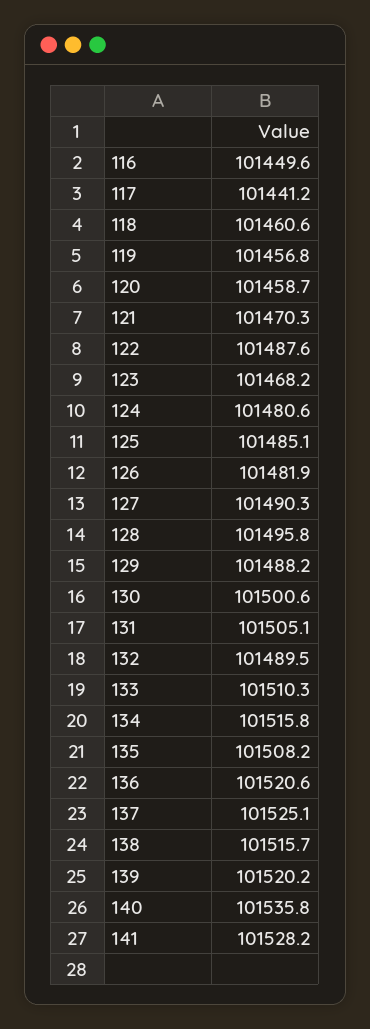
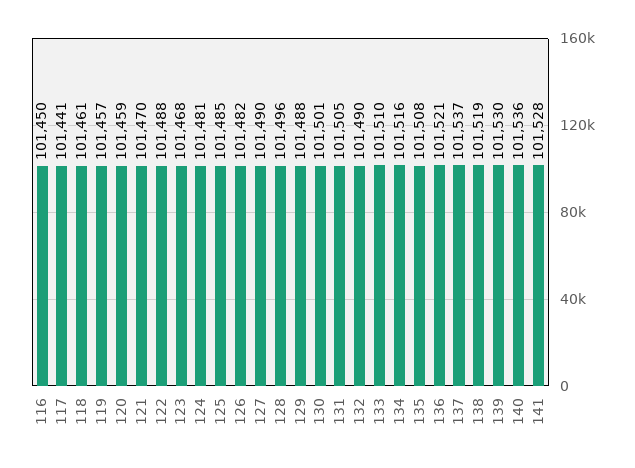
  {
    "116": 101449.6,
    "117": 101441.2,
    "118": 101460.6,
    "119": 101456.8,
    "120": 101458.7,
    "121": 101470.3,
    "122": 101487.6,
    "123": 101468.2,
    "124": 101480.6,
    "125": 101485.1,
    "126": 101481.9,
    "127": 101490.3,
    "128": 101495.8,
    "129": 101488.2,
    "130": 101500.6,
    "131": 101505.1,
    "132": 101489.5,
    "133": 101510.3,
    "134": 101515.8,
    "135": 101508.2,
    "136": 101520.6,
-   "137": 101525.1,
+   "137": 101537,
-   "138": 101515.7,
+   "138": 101519,
-   "139": 101520.2,
+   "139": 101530,
    "140": 101535.8,
    "141": 101528.2
  }

